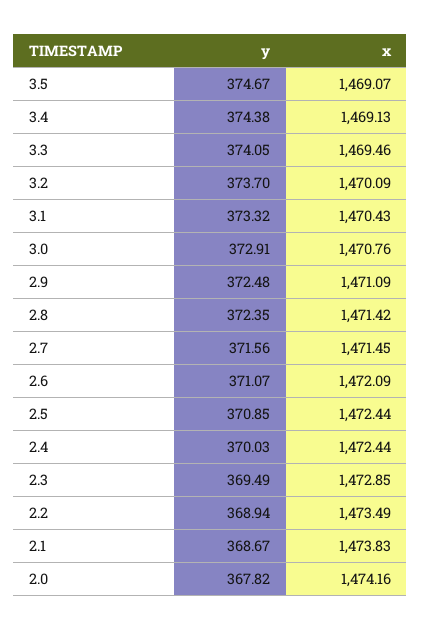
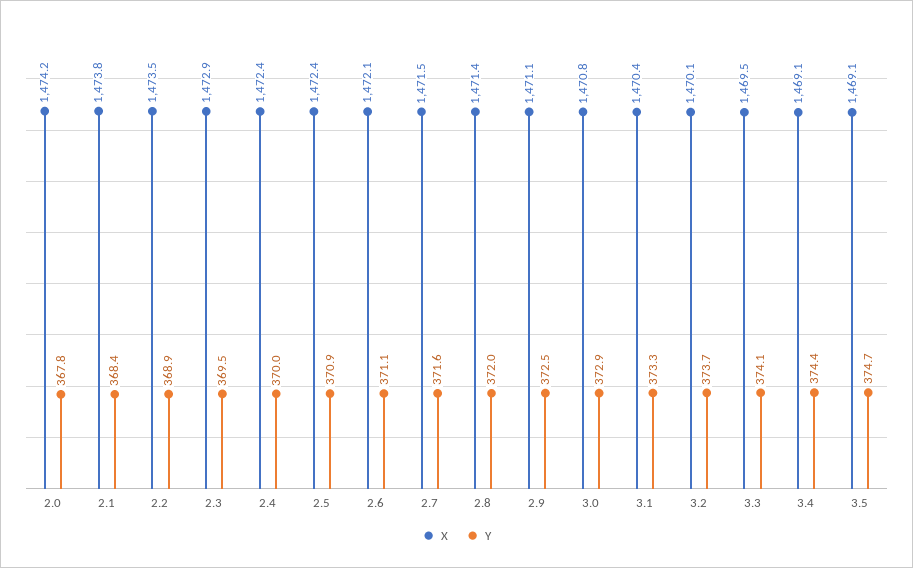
  {
    "y": {
      "3.5": 374.67,
      "3.4": 374.38,
      "3.3": 374.05,
      "3.2": 373.7,
      "3.1": 373.32,
      "3.0": 372.91,
      "2.9": 372.48,
-     "2.8": 372.35,
+     "2.8": 372,
      "2.7": 371.56,
      "2.6": 371.07,
      "2.5": 370.85,
      "2.4": 370.03,
      "2.3": 369.49,
      "2.2": 368.94,
-     "2.1": 368.67,
+     "2.1": 368.4,
      "2.0": 367.82
    },
    "x": {
      "3.5": 1469.07,
      "3.4": 1469.13,
      "3.3": 1469.46,
      "3.2": 1470.09,
      "3.1": 1470.43,
      "3.0": 1470.76,
      "2.9": 1471.09,
      "2.8": 1471.42,
      "2.7": 1471.45,
      "2.6": 1472.09,
      "2.5": 1472.44,
      "2.4": 1472.44,
      "2.3": 1472.85,
      "2.2": 1473.49,
      "2.1": 1473.83,
      "2.0": 1474.16
    }
  }

